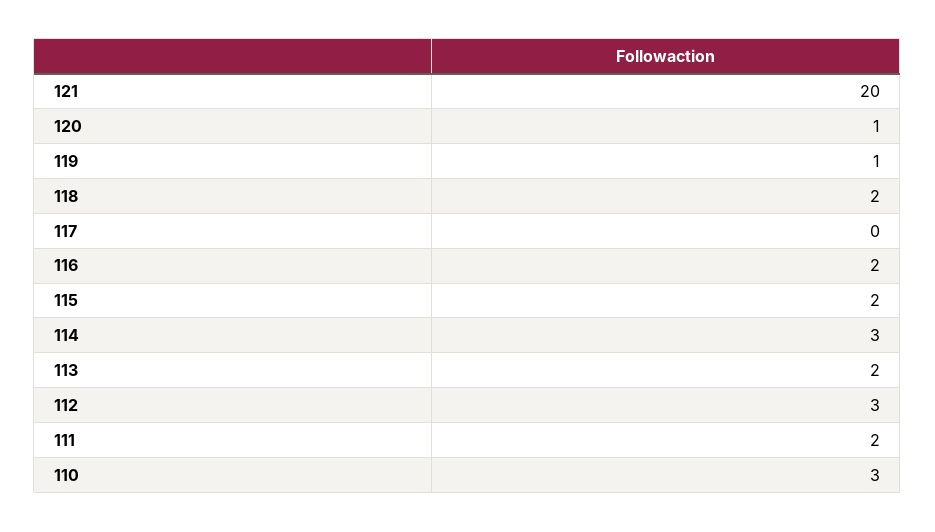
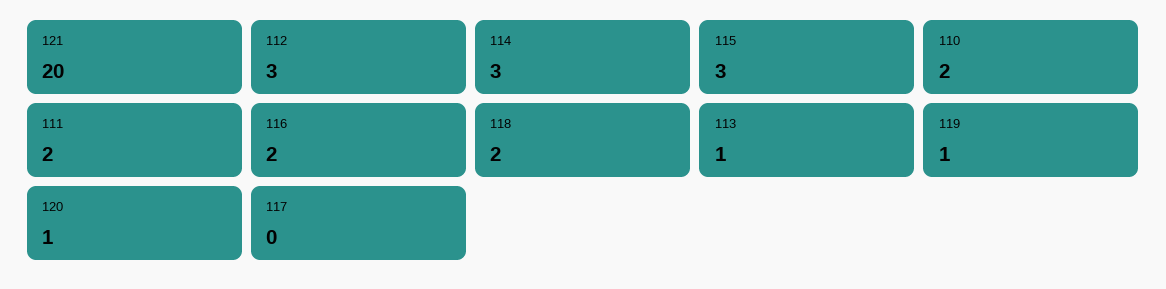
  {
    "121": 20,
    "120": 1,
    "119": 1,
    "118": 2,
    "117": 0,
    "116": 2,
-   "115": 2,
+   "115": 3,
    "114": 3,
-   "113": 2,
+   "113": 1,
    "112": 3,
    "111": 2,
-   "110": 3
+   "110": 2
  }

